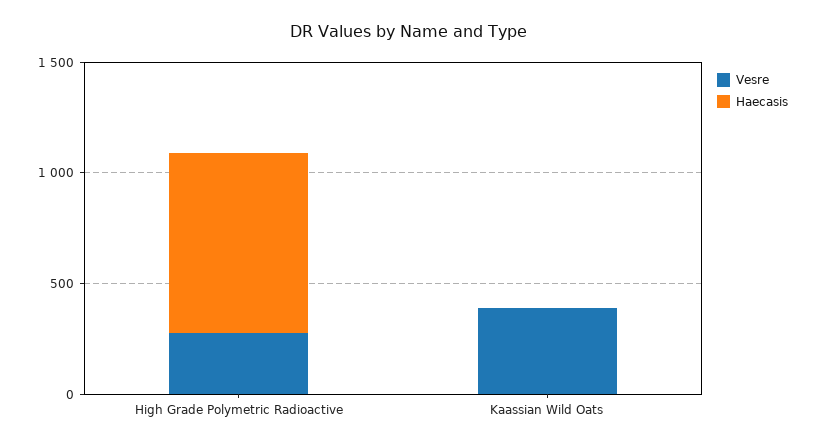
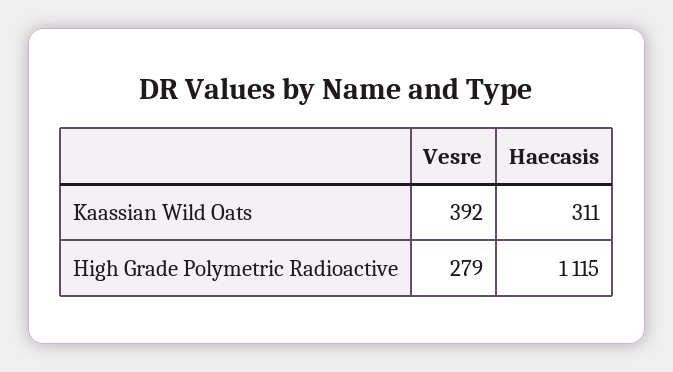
  {
    "Vesre": {
      "High Grade Polymetric Radioactive": 279,
      "Kaassian Wild Oats": 392
    },
    "Haecasis": {
-     "High Grade Polymetric Radioactive": 800,
+     "High Grade Polymetric Radioactive": 1115,
-     "Kaassian Wild Oats": 0
+     "Kaassian Wild Oats": 311
    }
  }

